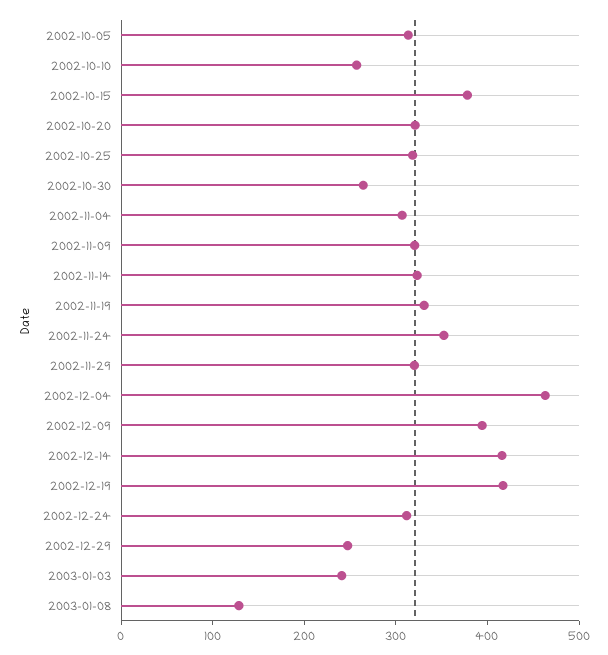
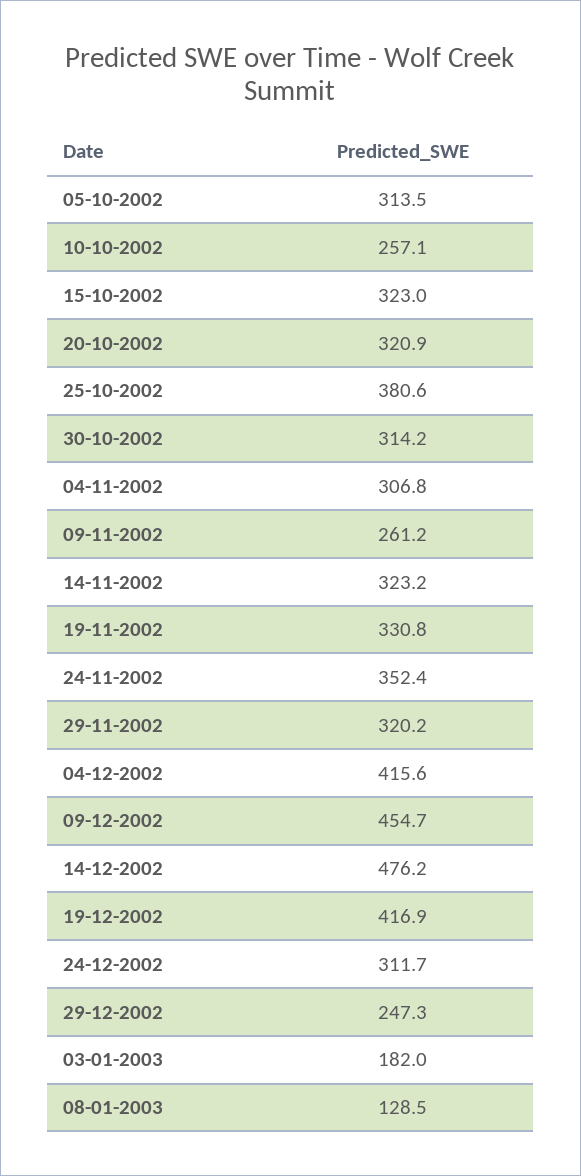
  {
    "2002-10-05": 313.5,
    "2002-10-10": 257.1,
-   "2002-10-15": 380,
+   "2002-10-15": 323,
    "2002-10-20": 320.9,
-   "2002-10-25": 320,
+   "2002-10-25": 380.6,
-   "2002-10-30": 260,
+   "2002-10-30": 314.2,
    "2002-11-04": 306.8,
-   "2002-11-09": 320,
+   "2002-11-09": 261.2,
    "2002-11-14": 323.2,
    "2002-11-19": 330.8,
    "2002-11-24": 352.4,
    "2002-11-29": 320.2,
-   "2002-12-04": 460,
+   "2002-12-04": 415.6,
-   "2002-12-09": 400,
+   "2002-12-09": 454.7,
-   "2002-12-14": 420,
+   "2002-12-14": 476.2,
    "2002-12-19": 416.9,
    "2002-12-24": 311.7,
    "2002-12-29": 247.3,
-   "2003-01-03": 240,
+   "2003-01-03": 182,
    "2003-01-08": 128.5
  }

